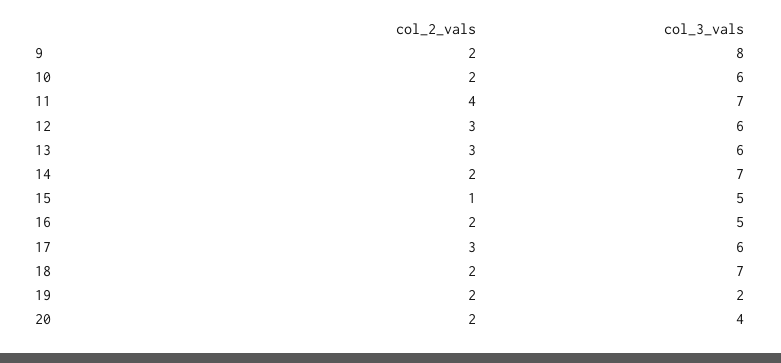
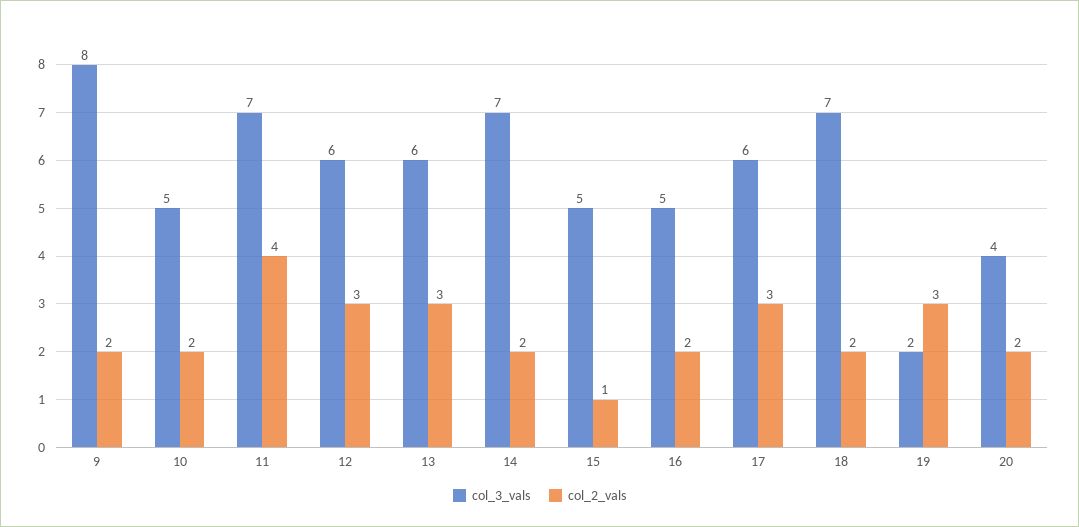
  {
    "col_2_vals": {
      "9": 2,
      "10": 2,
      "11": 4,
      "12": 3,
      "13": 3,
      "14": 2,
      "15": 1,
      "16": 2,
      "17": 3,
      "18": 2,
-     "19": 2,
+     "19": 3,
      "20": 2
    },
    "col_3_vals": {
      "9": 8,
-     "10": 6,
+     "10": 5,
      "11": 7,
      "12": 6,
      "13": 6,
      "14": 7,
      "15": 5,
      "16": 5,
      "17": 6,
      "18": 7,
      "19": 2,
      "20": 4
    }
  }

